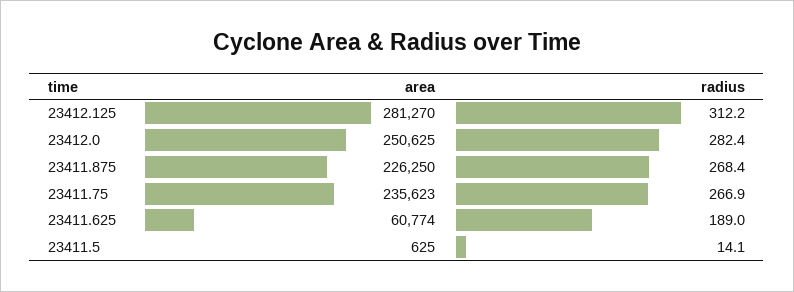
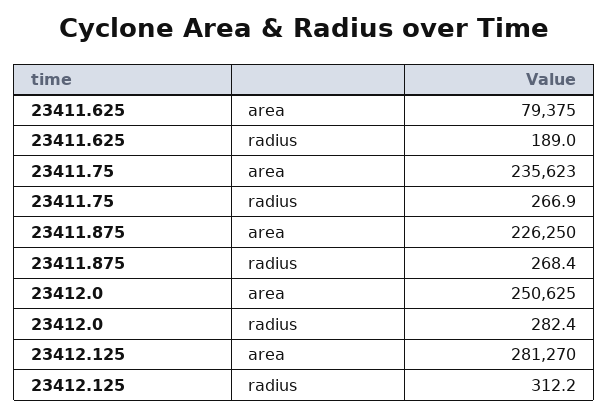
  {
    "area": {
      "23412.125": 281270,
      "23412.0": 250625,
      "23411.875": 226250,
      "23411.75": 235623,
-     "23411.625": 60774,
+     "23411.625": 79375
-     "23411.5": 625
    },
    "radius": {
      "23412.125": 312.2,
      "23412.0": 282.4,
      "23411.875": 268.4,
      "23411.75": 266.9,
-     "23411.625": 189,
+     "23411.625": 189
-     "23411.5": 14.1
    }
  }

